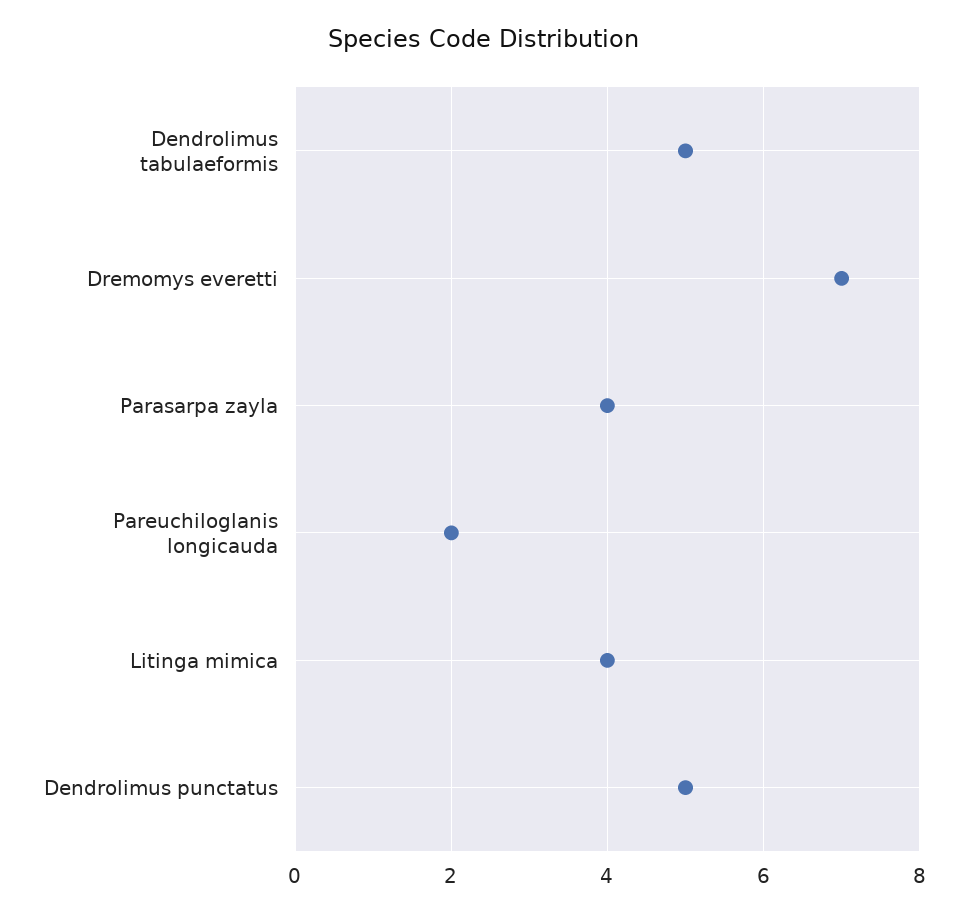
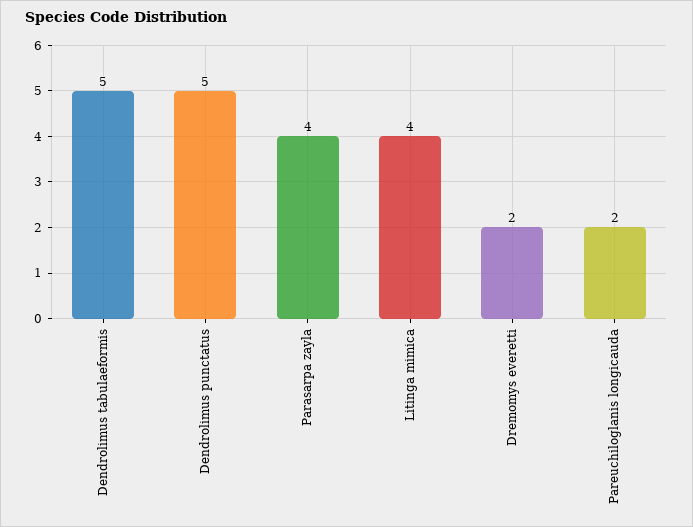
  {
    "Dendrolimus tabulaeformis": 5,
-   "Dremomys everetti": 7,
+   "Dremomys everetti": 2,
    "Parasarpa zayla": 4,
    "Pareuchiloglanis longicauda": 2,
    "Litinga mimica": 4,
    "Dendrolimus punctatus": 5
  }

